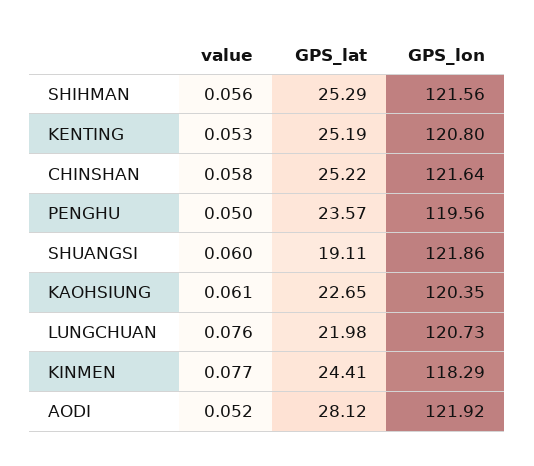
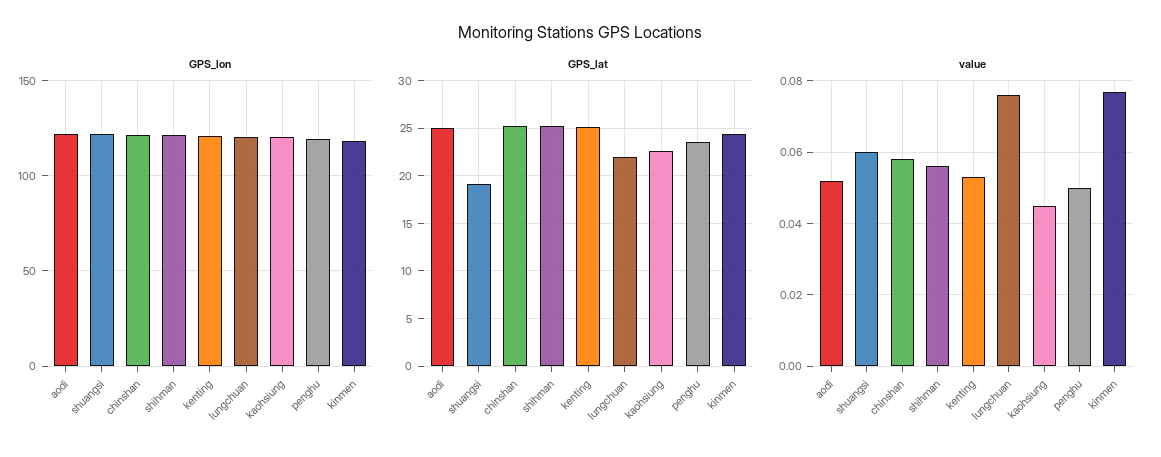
  {
    "value": {
      "SHIHMAN": 0.056,
      "KENTING": 0.053,
      "CHINSHAN": 0.058,
      "PENGHU": 0.05,
      "SHUANGSI": 0.06,
-     "KAOHSIUNG": 0.061,
+     "KAOHSIUNG": 0.045,
      "LUNGCHUAN": 0.076,
      "KINMEN": 0.077,
      "AODI": 0.052
    },
    "GPS_lat": {
      "SHIHMAN": 25.29,
      "KENTING": 25.19,
      "CHINSHAN": 25.22,
      "PENGHU": 23.57,
      "SHUANGSI": 19.11,
      "KAOHSIUNG": 22.65,
      "LUNGCHUAN": 21.98,
      "KINMEN": 24.41,
-     "AODI": 28.12
+     "AODI": 25
    },
    "GPS_lon": {
      "SHIHMAN": 121.56,
      "KENTING": 120.8,
      "CHINSHAN": 121.64,
      "PENGHU": 119.56,
      "SHUANGSI": 121.86,
      "KAOHSIUNG": 120.35,
      "LUNGCHUAN": 120.73,
      "KINMEN": 118.29,
      "AODI": 121.92
    }
  }

